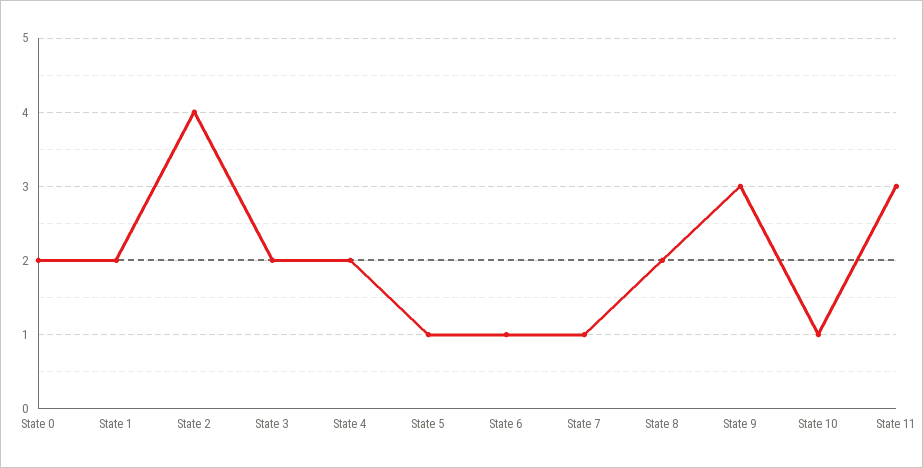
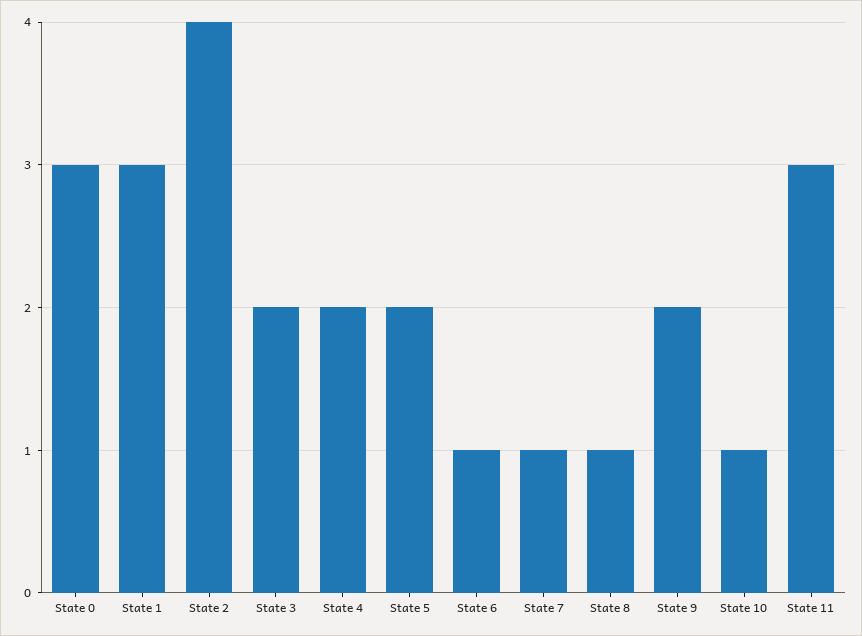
  {
-   "State 0": 2,
+   "State 0": 3,
-   "State 1": 2,
+   "State 1": 3,
    "State 2": 4,
    "State 3": 2,
    "State 4": 2,
-   "State 5": 1,
+   "State 5": 2,
    "State 6": 1,
    "State 7": 1,
-   "State 8": 2,
+   "State 8": 1,
-   "State 9": 3,
+   "State 9": 2,
    "State 10": 1,
    "State 11": 3
  }

